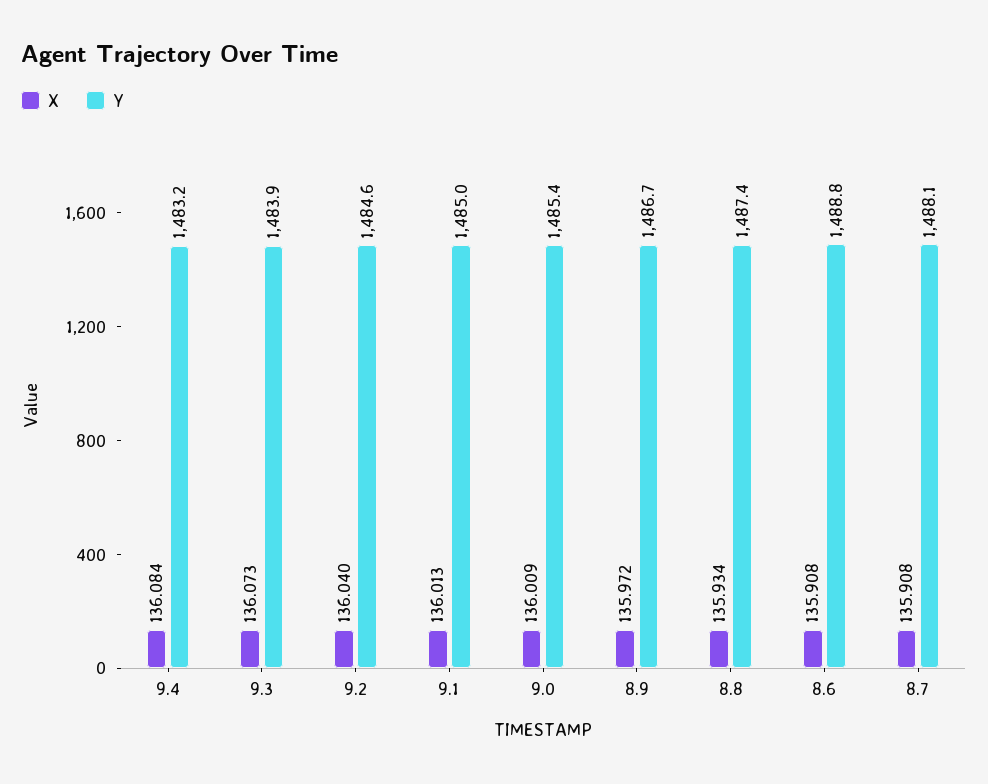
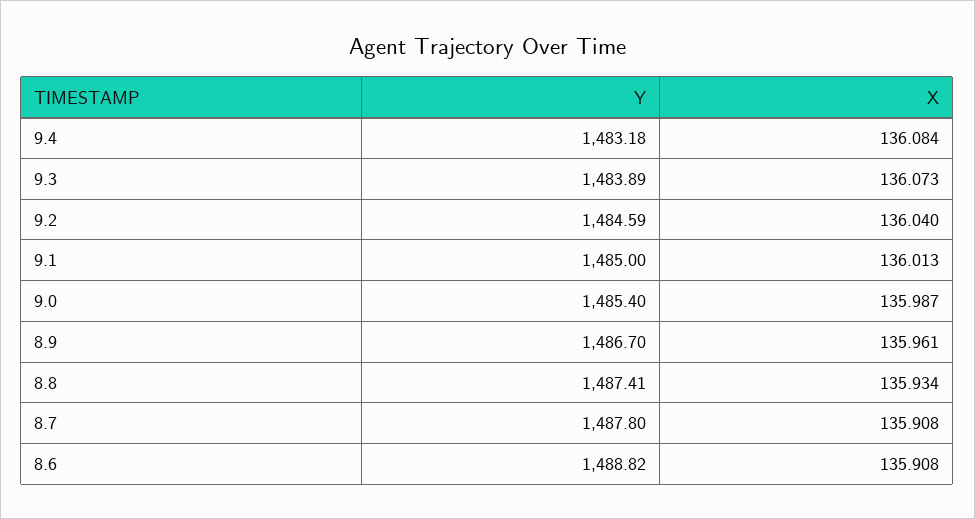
  {
    "X": {
      "9.4": 136.084,
      "9.3": 136.073,
      "9.2": 136.04,
      "9.1": 136.013,
-     "9.0": 136.009,
+     "9.0": 135.987,
-     "8.9": 135.972,
+     "8.9": 135.961,
      "8.8": 135.934,
      "8.6": 135.908,
      "8.7": 135.908
    },
    "Y": {
      "9.4": 1483.18,
      "9.3": 1483.89,
      "9.2": 1484.59,
      "9.1": 1485,
      "9.0": 1485.4,
      "8.9": 1486.7,
      "8.8": 1487.41,
      "8.6": 1488.82,
-     "8.7": 1488.1
+     "8.7": 1487.8
    }
  }

